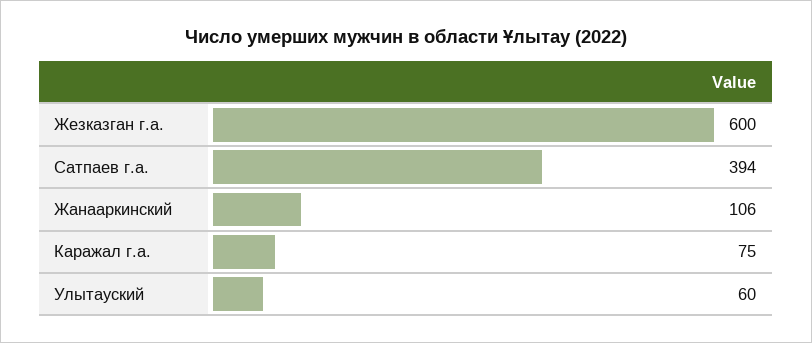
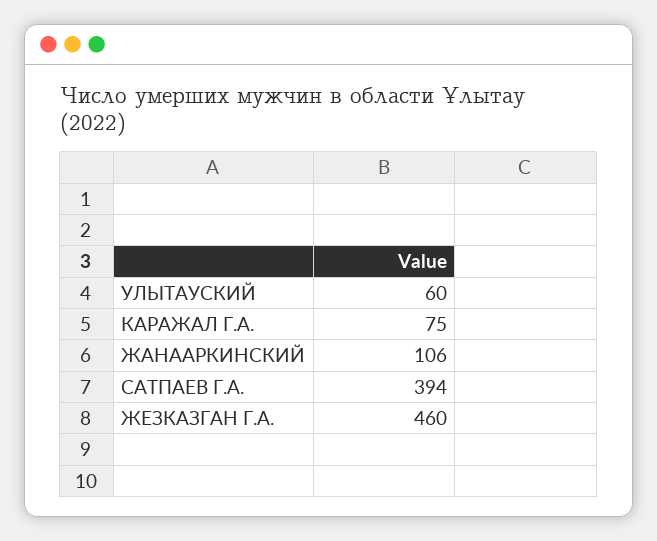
  {
-   "Жезказган г.а.": 600,
+   "Жезказган г.а.": 460,
    "Сатпаев г.а.": 394,
    "Жанааркинский": 106,
    "Каражал г.а.": 75,
    "Улытауский": 60
  }

